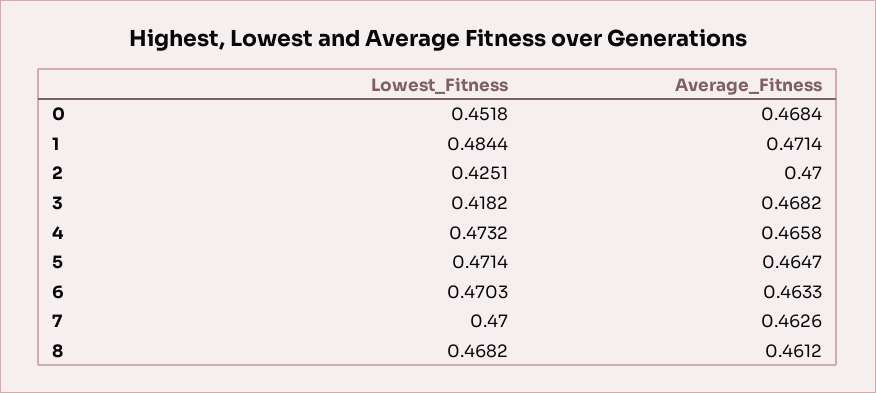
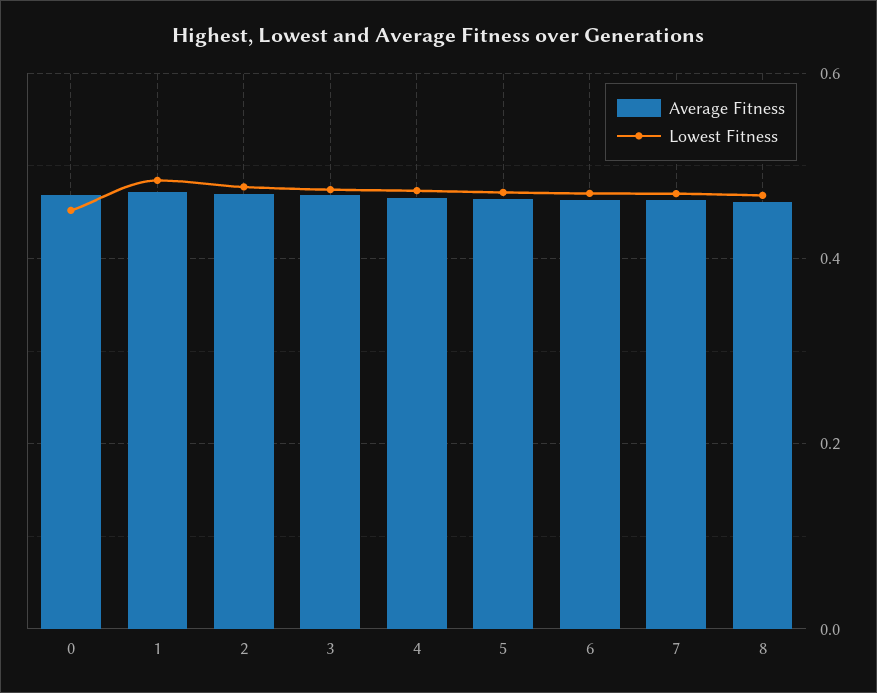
  {
    "Lowest_Fitness": {
      "0": 0.4518,
      "1": 0.4844,
-     "2": 0.4251,
+     "2": 0.48,
-     "3": 0.4182,
+     "3": 0.48,
      "4": 0.4732,
      "5": 0.4714,
      "6": 0.4703,
      "7": 0.47,
      "8": 0.4682
    },
    "Average_Fitness": {
      "0": 0.4684,
      "1": 0.4714,
      "2": 0.47,
      "3": 0.4682,
      "4": 0.4658,
      "5": 0.4647,
      "6": 0.4633,
      "7": 0.4626,
      "8": 0.4612
    }
  }

